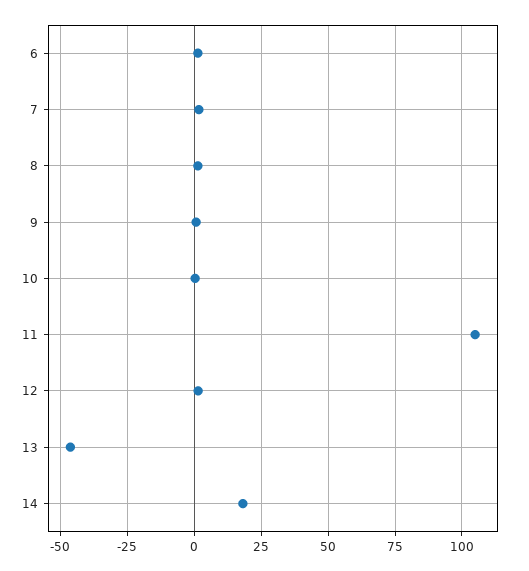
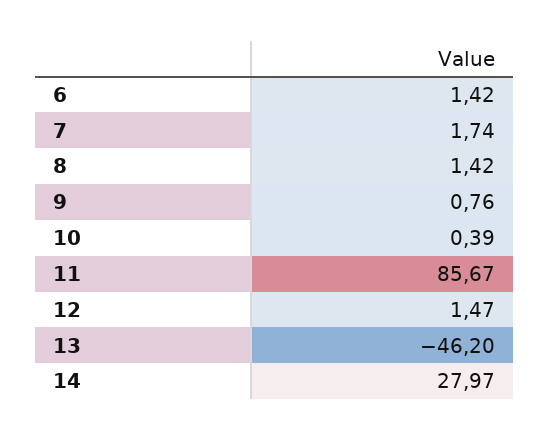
  {
    "6": 1.42,
    "7": 1.74,
    "8": 1.42,
    "9": 0.76,
    "10": 0.39,
-   "11": 105,
+   "11": 85.67,
    "12": 1.47,
    "13": -46.2,
-   "14": 17.5
+   "14": 27.97
  }

